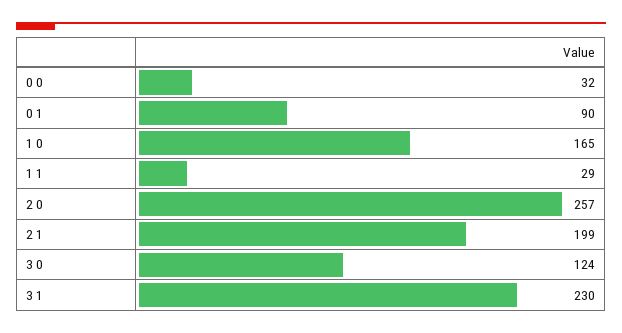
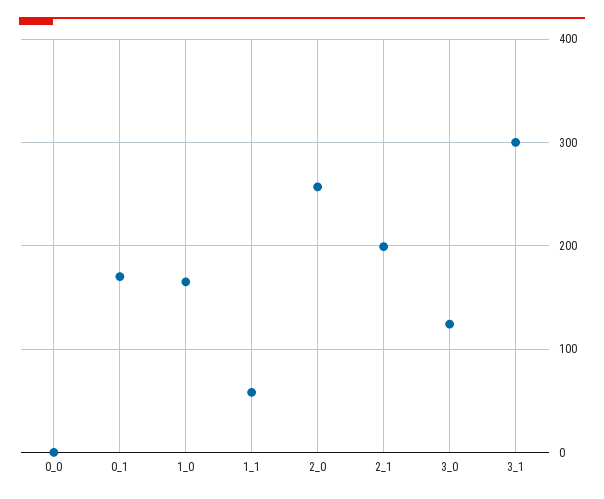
  {
-   "0 0": 32,
+   "0 0": 0,
-   "0 1": 90,
+   "0 1": 170,
    "1 0": 165,
-   "1 1": 29,
+   "1 1": 60,
    "2 0": 257,
    "2 1": 199,
    "3 0": 124,
-   "3 1": 230
+   "3 1": 300
  }

